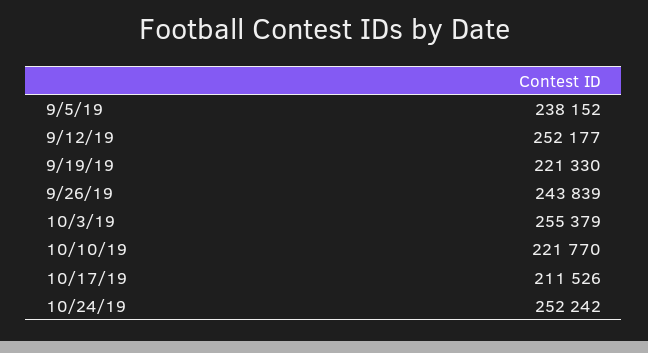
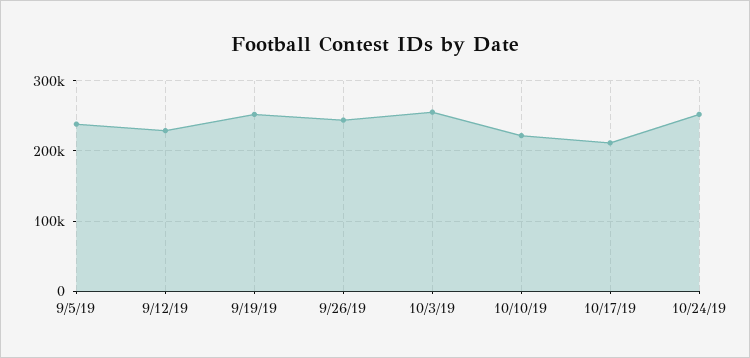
  {
    "9/5/19": 238152,
-   "9/12/19": 252177,
+   "9/12/19": 230000,
-   "9/19/19": 221330,
+   "9/19/19": 250000,
    "9/26/19": 243839,
    "10/3/19": 255379,
    "10/10/19": 221770,
    "10/17/19": 211526,
    "10/24/19": 252242
  }

